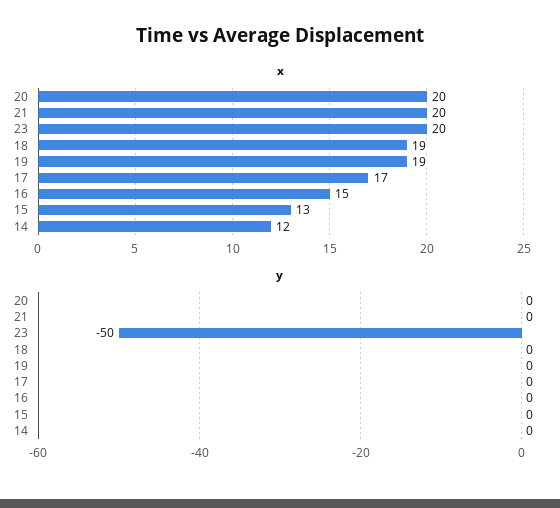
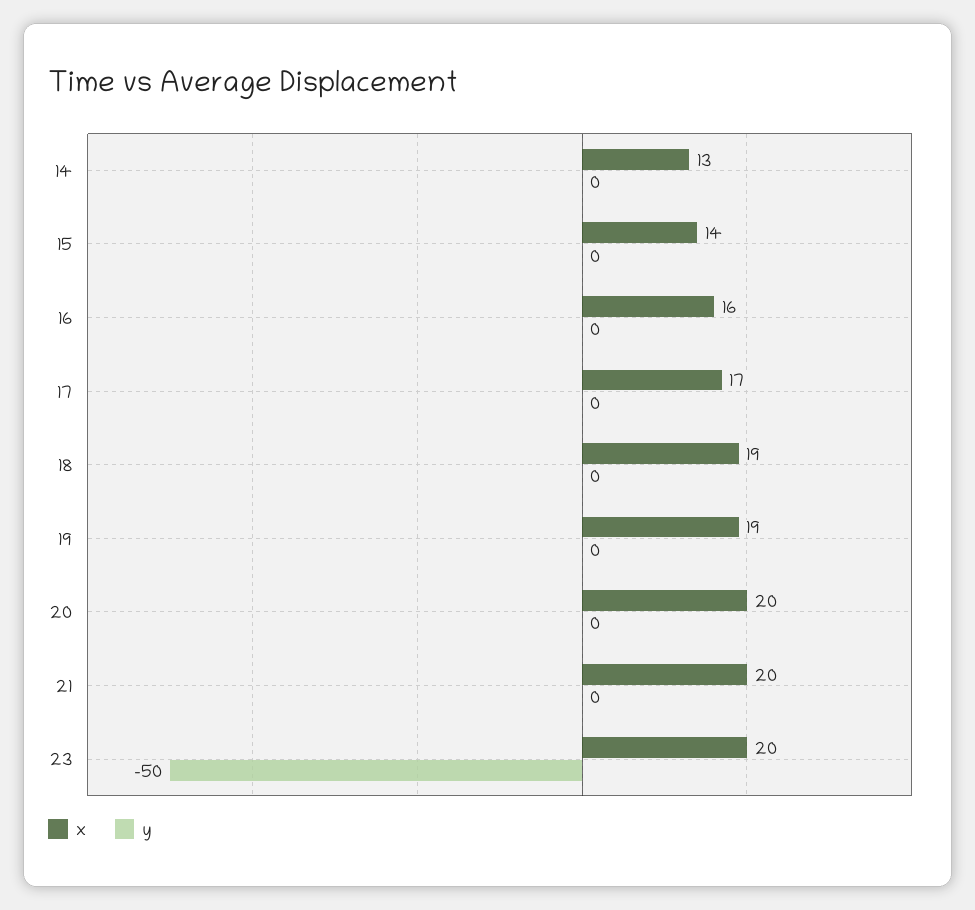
  {
    "x": {
      "20": 20,
      "21": 20,
      "23": 20,
      "18": 19,
      "19": 19,
      "17": 17,
-     "16": 15,
+     "16": 16,
-     "15": 13,
+     "15": 14,
-     "14": 12
+     "14": 13
    },
    "y": {
      "20": 0,
      "21": 0,
      "23": -50,
      "18": 0,
      "19": 0,
      "17": 0,
      "16": 0,
      "15": 0,
      "14": 0
    }
  }

